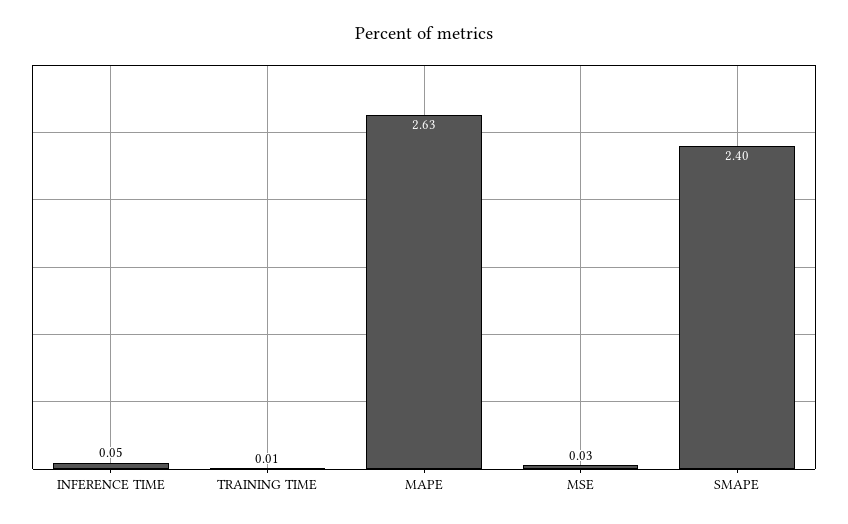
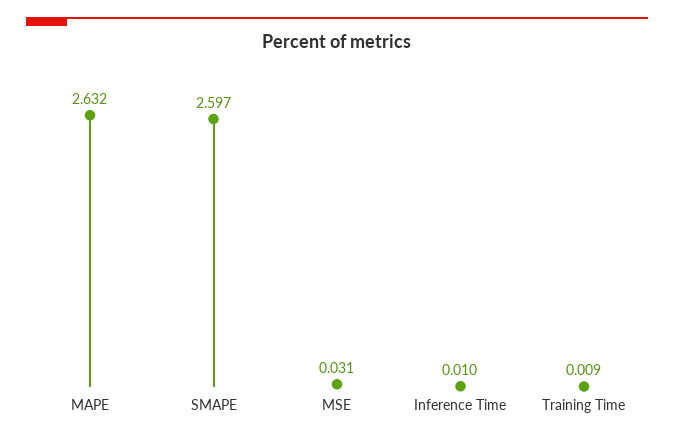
  {
-   "INFERENCE TIME": 0.05,
+   "INFERENCE TIME": 0.01,
    "TRAINING TIME": 0.009,
    "MAPE": 2.632,
    "MSE": 0.031,
-   "SMAPE": 2.4
+   "SMAPE": 2.597
  }

